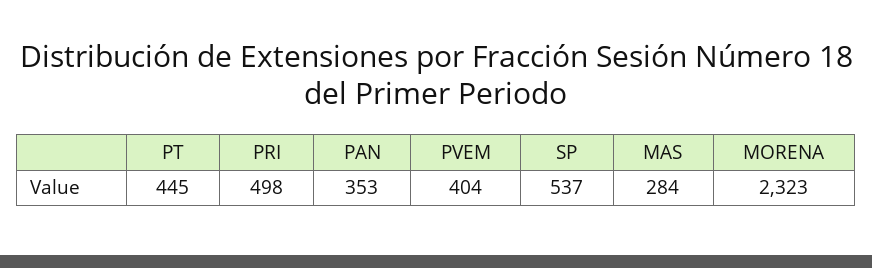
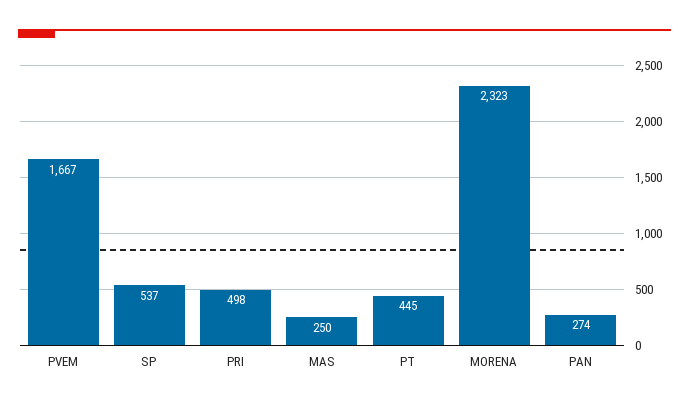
  {
    "PT": 445,
    "PRI": 498,
-   "PAN": 353,
+   "PAN": 274,
-   "PVEM": 404,
+   "PVEM": 1667,
    "SP": 537,
-   "MAS": 284,
+   "MAS": 250,
    "MORENA": 2323
  }

